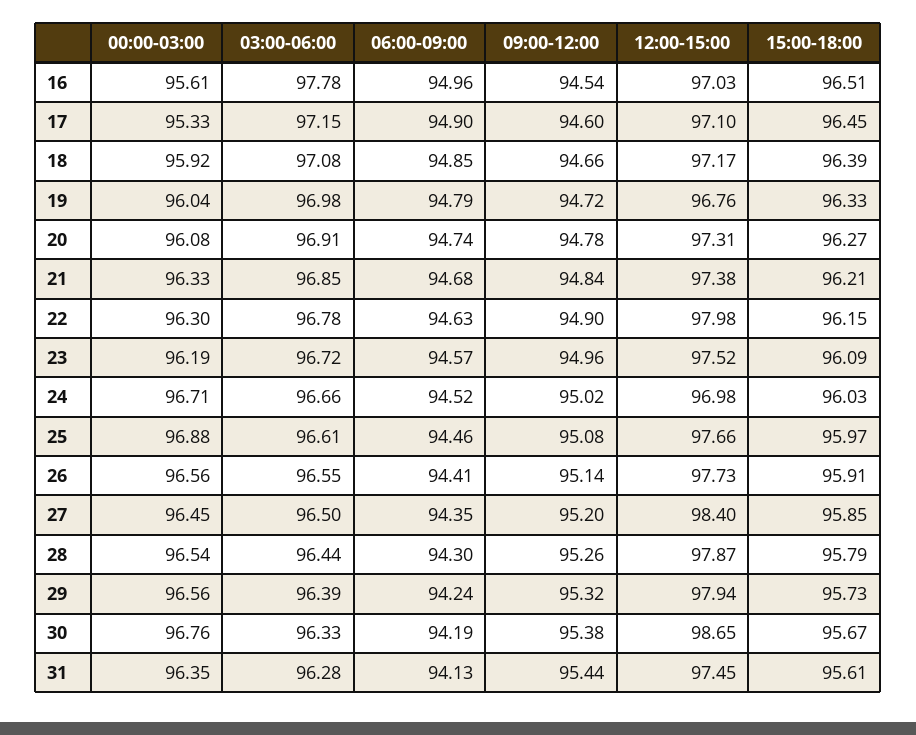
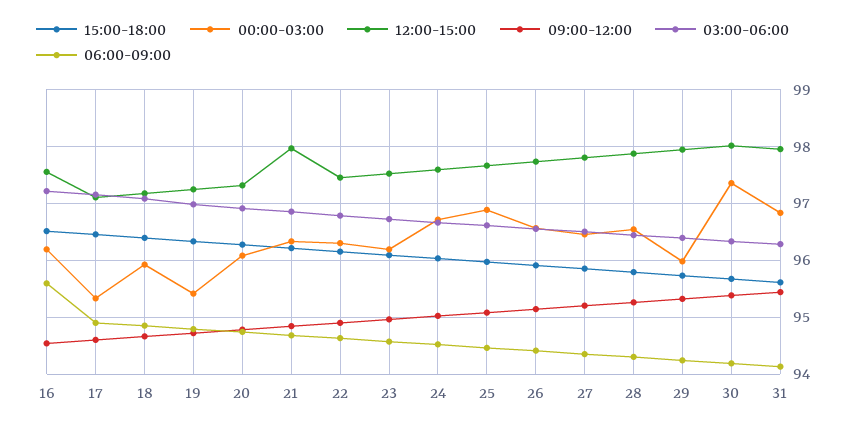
  {
    "00:00-03:00": {
-     "16": 95.61,
+     "16": 96.2,
      "17": 95.33,
      "18": 95.92,
-     "19": 96.04,
+     "19": 95.4,
      "20": 96.08,
      "21": 96.33,
      "22": 96.3,
      "23": 96.19,
      "24": 96.71,
      "25": 96.88,
      "26": 96.56,
      "27": 96.45,
      "28": 96.54,
-     "29": 96.56,
+     "29": 96,
-     "30": 96.76,
+     "30": 97.4,
-     "31": 96.35
+     "31": 96.8
    },
    "03:00-06:00": {
-     "16": 97.78,
+     "16": 97.2,
      "17": 97.15,
      "18": 97.08,
      "19": 96.98,
      "20": 96.91,
      "21": 96.85,
      "22": 96.78,
      "23": 96.72,
      "24": 96.66,
      "25": 96.61,
      "26": 96.55,
      "27": 96.5,
      "28": 96.44,
      "29": 96.39,
      "30": 96.33,
      "31": 96.28
    },
    "06:00-09:00": {
-     "16": 94.96,
+     "16": 95.6,
      "17": 94.9,
      "18": 94.85,
      "19": 94.79,
      "20": 94.74,
      "21": 94.68,
      "22": 94.63,
      "23": 94.57,
      "24": 94.52,
      "25": 94.46,
      "26": 94.41,
      "27": 94.35,
      "28": 94.3,
      "29": 94.24,
      "30": 94.19,
      "31": 94.13
    },
    "09:00-12:00": {
      "16": 94.54,
      "17": 94.6,
      "18": 94.66,
      "19": 94.72,
      "20": 94.78,
      "21": 94.84,
      "22": 94.9,
      "23": 94.96,
      "24": 95.02,
      "25": 95.08,
      "26": 95.14,
      "27": 95.2,
      "28": 95.26,
      "29": 95.32,
      "30": 95.38,
      "31": 95.44
    },
    "12:00-15:00": {
-     "16": 97.03,
+     "16": 97.6,
      "17": 97.1,
      "18": 97.17,
-     "19": 96.76,
+     "19": 97.2,
      "20": 97.31,
-     "21": 97.38,
+     "21": 98,
-     "22": 97.98,
+     "22": 97.4,
      "23": 97.52,
-     "24": 96.98,
+     "24": 97.6,
      "25": 97.66,
      "26": 97.73,
-     "27": 98.4,
+     "27": 97.8,
      "28": 97.87,
      "29": 97.94,
-     "30": 98.65,
+     "30": 98,
-     "31": 97.45
+     "31": 98
    },
    "15:00-18:00": {
      "16": 96.51,
      "17": 96.45,
      "18": 96.39,
      "19": 96.33,
      "20": 96.27,
      "21": 96.21,
      "22": 96.15,
      "23": 96.09,
      "24": 96.03,
      "25": 95.97,
      "26": 95.91,
      "27": 95.85,
      "28": 95.79,
      "29": 95.73,
      "30": 95.67,
      "31": 95.61
    }
  }

